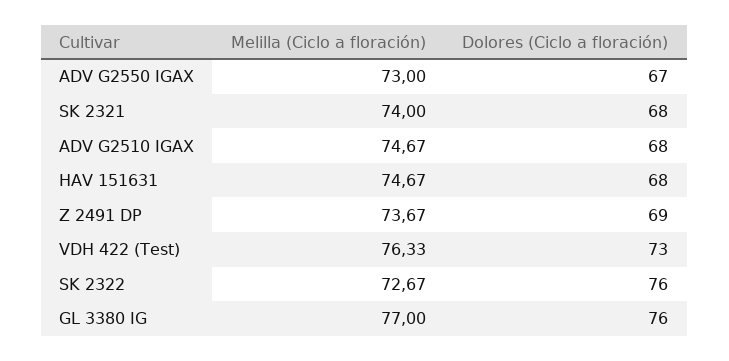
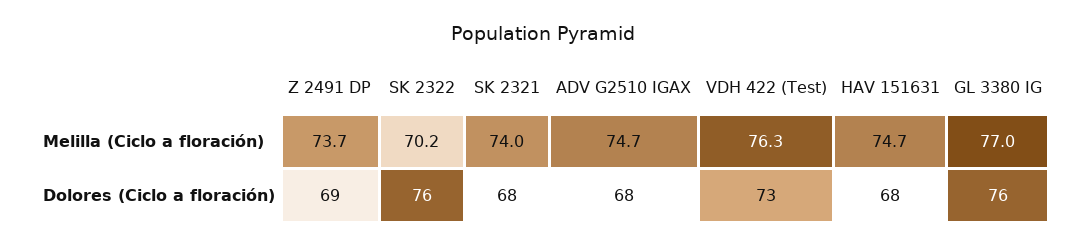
  {
    "Melilla (Ciclo a floración)": {
-     "ADV G2550 IGAX": 73,
      "SK 2321": 74,
      "ADV G2510 IGAX": 74.67,
      "HAV 151631": 74.67,
      "Z 2491 DP": 73.67,
      "VDH 422 (Test)": 76.33,
-     "SK 2322": 72.67,
+     "SK 2322": 70.2,
      "GL 3380 IG": 77
    },
    "Dolores (Ciclo a floración)": {
-     "ADV G2550 IGAX": 67,
      "SK 2321": 68,
      "ADV G2510 IGAX": 68,
      "HAV 151631": 68,
      "Z 2491 DP": 69,
      "VDH 422 (Test)": 73,
      "SK 2322": 76,
      "GL 3380 IG": 76
    }
  }

